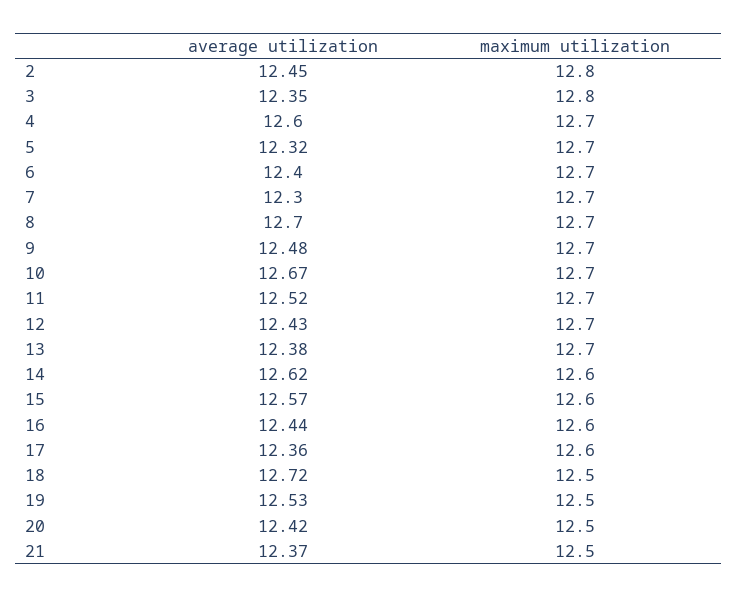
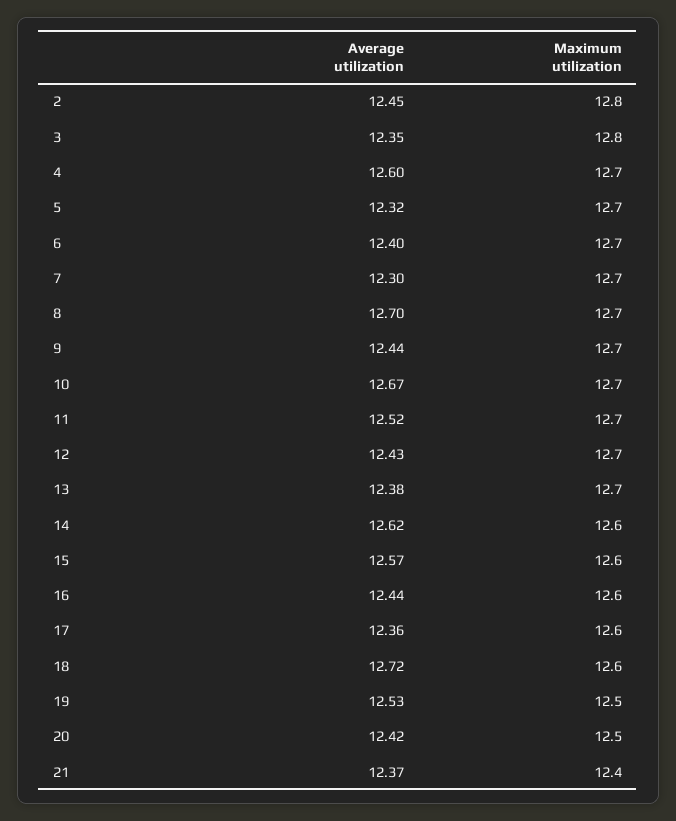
  {
    "average utilization": {
      "2": 12.45,
      "3": 12.35,
      "4": 12.6,
      "5": 12.32,
      "6": 12.4,
      "7": 12.3,
      "8": 12.7,
-     "9": 12.48,
+     "9": 12.44,
      "10": 12.67,
      "11": 12.52,
      "12": 12.43,
      "13": 12.38,
      "14": 12.62,
      "15": 12.57,
      "16": 12.44,
      "17": 12.36,
      "18": 12.72,
      "19": 12.53,
      "20": 12.42,
      "21": 12.37
    },
    "maximum utilization": {
      "2": 12.8,
      "3": 12.8,
      "4": 12.7,
      "5": 12.7,
      "6": 12.7,
      "7": 12.7,
      "8": 12.7,
      "9": 12.7,
      "10": 12.7,
      "11": 12.7,
      "12": 12.7,
      "13": 12.7,
      "14": 12.6,
      "15": 12.6,
      "16": 12.6,
      "17": 12.6,
-     "18": 12.5,
+     "18": 12.6,
      "19": 12.5,
      "20": 12.5,
-     "21": 12.5
+     "21": 12.4
    }
  }

